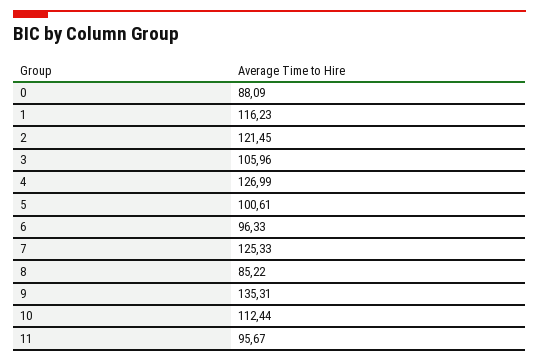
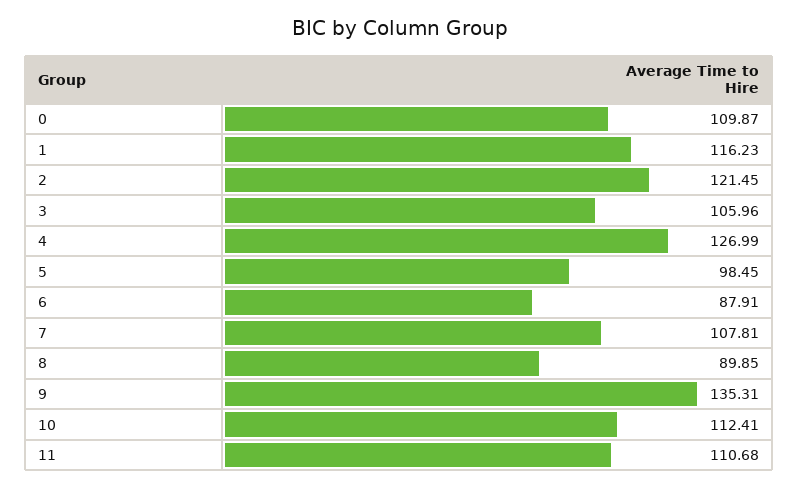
  {
-   "0": 88.09,
+   "0": 109.87,
    "1": 116.23,
    "2": 121.45,
    "3": 105.96,
    "4": 126.99,
-   "5": 100.61,
+   "5": 98.45,
-   "6": 96.33,
+   "6": 87.91,
-   "7": 125.33,
+   "7": 107.81,
-   "8": 85.22,
+   "8": 89.85,
    "9": 135.31,
-   "10": 112.44,
+   "10": 112.41,
-   "11": 95.67
+   "11": 110.68
  }

